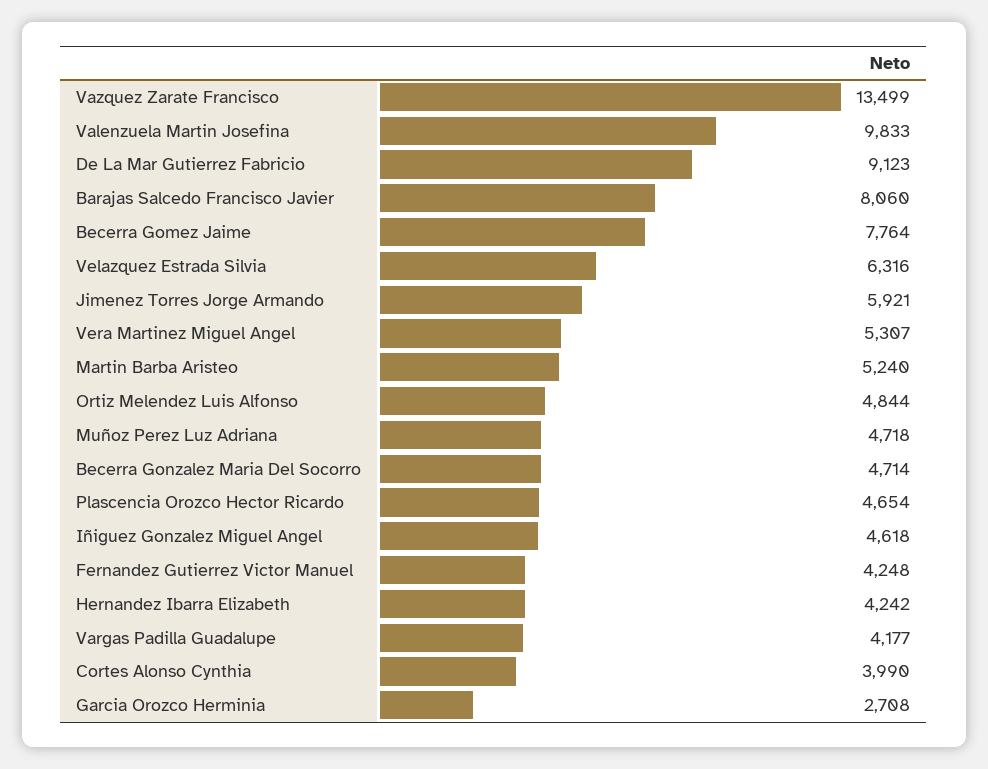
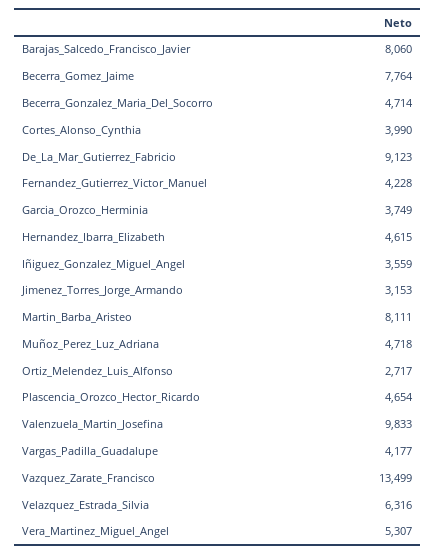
  {
    "Vazquez Zarate Francisco": 13499,
    "Valenzuela Martin Josefina": 9833,
    "De La Mar Gutierrez Fabricio": 9123,
    "Barajas Salcedo Francisco Javier": 8060,
    "Becerra Gomez Jaime": 7764,
    "Velazquez Estrada Silvia": 6316,
-   "Jimenez Torres Jorge Armando": 5921,
+   "Jimenez Torres Jorge Armando": 3153,
    "Vera Martinez Miguel Angel": 5307,
-   "Martin Barba Aristeo": 5240,
+   "Martin Barba Aristeo": 8111,
-   "Ortiz Melendez Luis Alfonso": 4844,
+   "Ortiz Melendez Luis Alfonso": 2717,
    "Muñoz Perez Luz Adriana": 4718,
    "Becerra Gonzalez Maria Del Socorro": 4714,
    "Plascencia Orozco Hector Ricardo": 4654,
-   "Iñiguez Gonzalez Miguel Angel": 4618,
+   "Iñiguez Gonzalez Miguel Angel": 3559,
-   "Fernandez Gutierrez Victor Manuel": 4248,
+   "Fernandez Gutierrez Victor Manuel": 4228,
-   "Hernandez Ibarra Elizabeth": 4242,
+   "Hernandez Ibarra Elizabeth": 4615,
    "Vargas Padilla Guadalupe": 4177,
    "Cortes Alonso Cynthia": 3990,
-   "Garcia Orozco Herminia": 2708
+   "Garcia Orozco Herminia": 3749
  }

